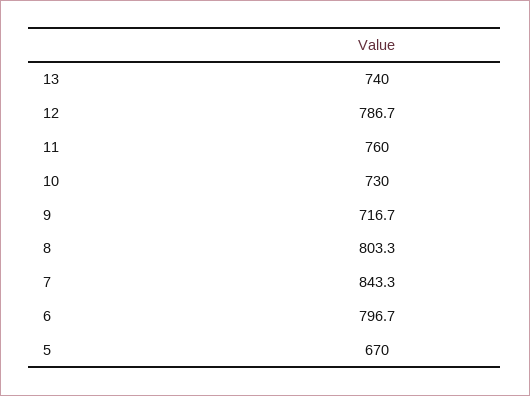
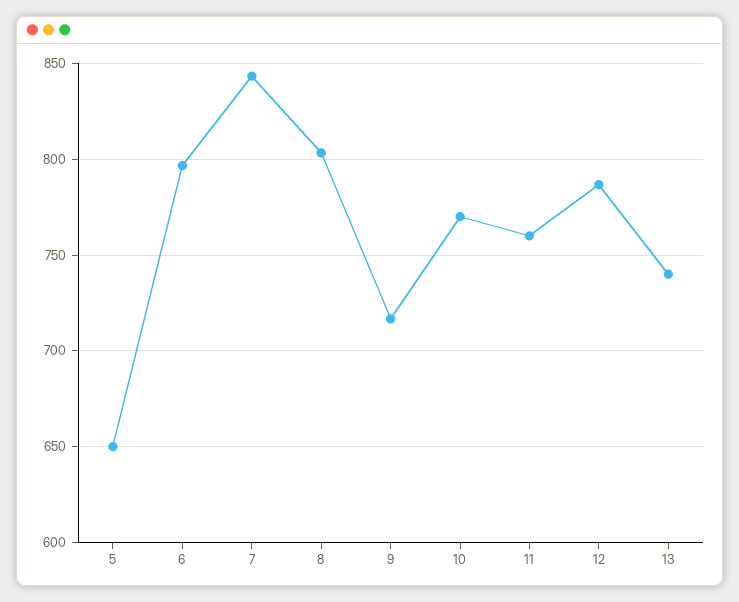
  {
    "13": 740,
    "12": 786.7,
    "11": 760,
-   "10": 730,
+   "10": 770,
    "9": 716.7,
    "8": 803.3,
    "7": 843.3,
    "6": 796.7,
-   "5": 670
+   "5": 650
  }

